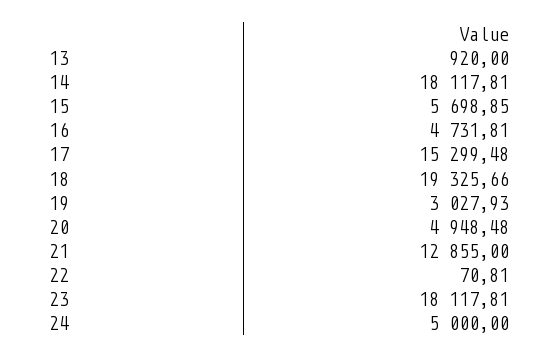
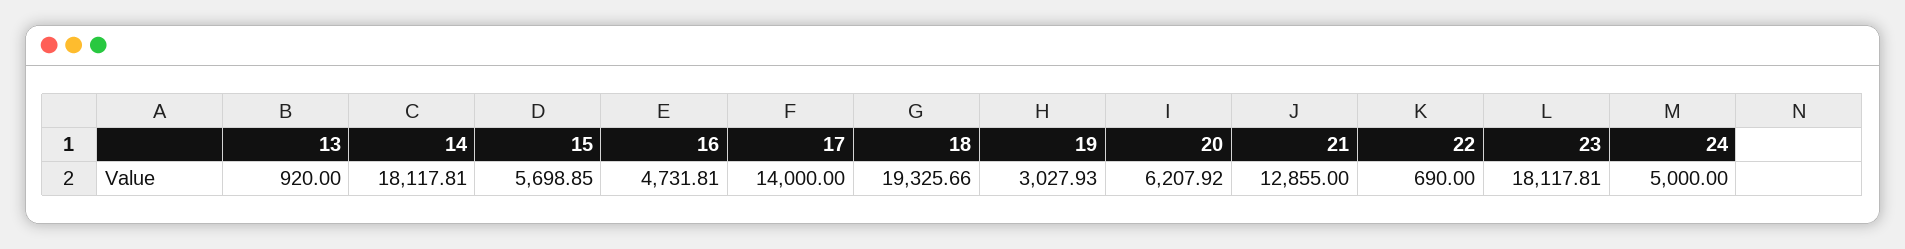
  {
    "13": 920,
    "14": 18117.81,
    "15": 5698.85,
    "16": 4731.81,
-   "17": 15299.48,
+   "17": 14000,
    "18": 19325.66,
    "19": 3027.93,
-   "20": 4948.48,
+   "20": 6207.92,
    "21": 12855,
-   "22": 70.81,
+   "22": 690,
    "23": 18117.81,
    "24": 5000
  }

